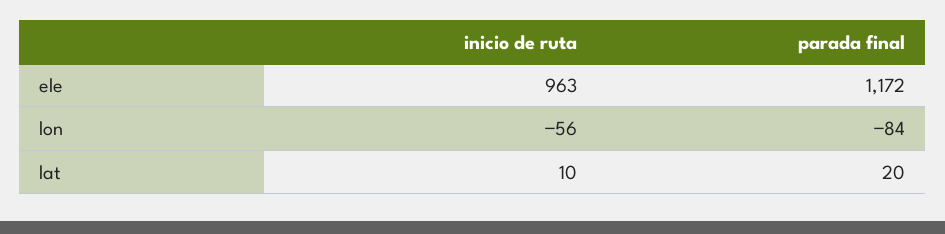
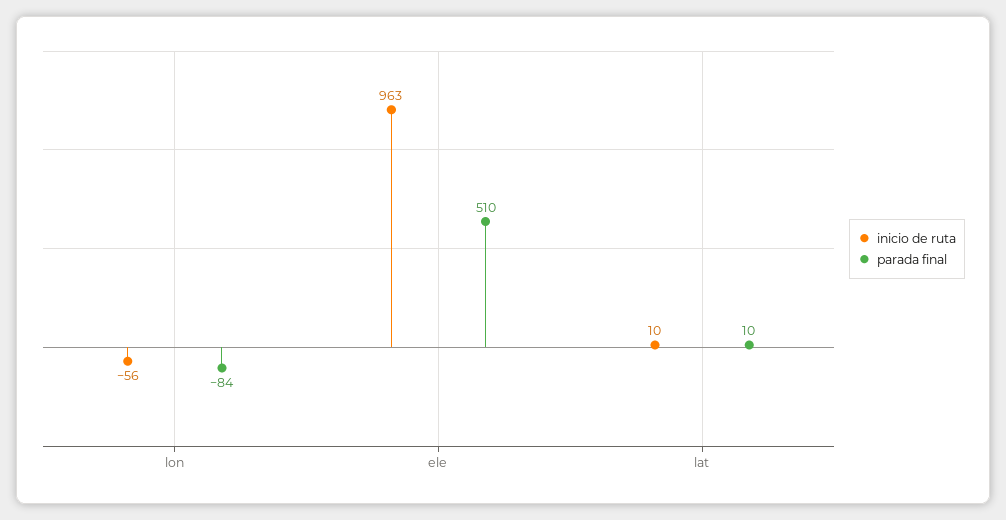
  {
    "inicio de ruta": {
      "ele": 963,
      "lon": -56,
      "lat": 10
    },
    "parada final": {
-     "ele": 1172,
+     "ele": 510,
      "lon": -84,
-     "lat": 20
+     "lat": 10
    }
  }

